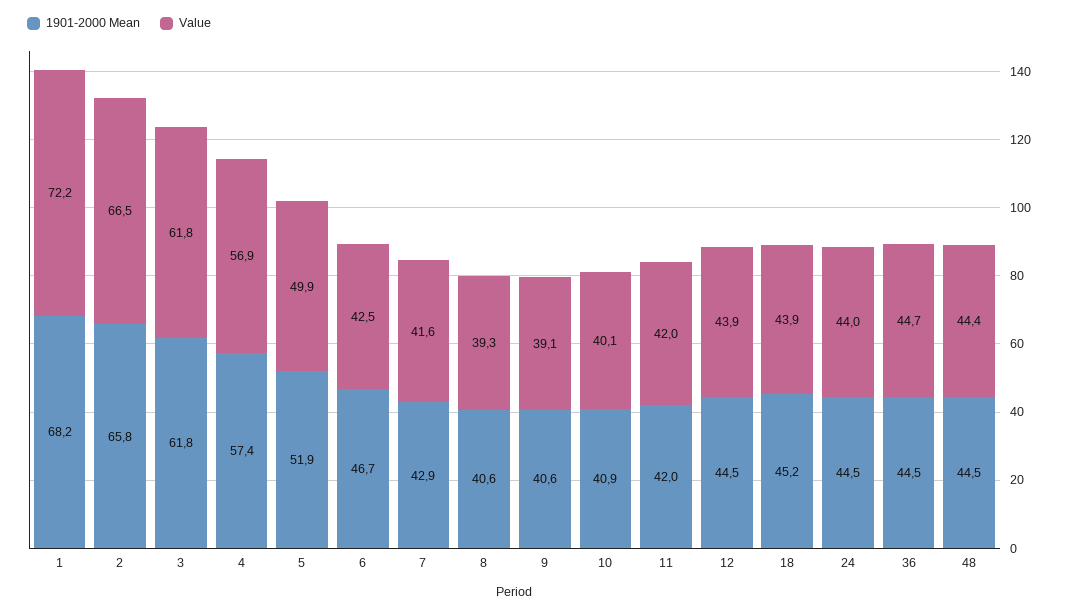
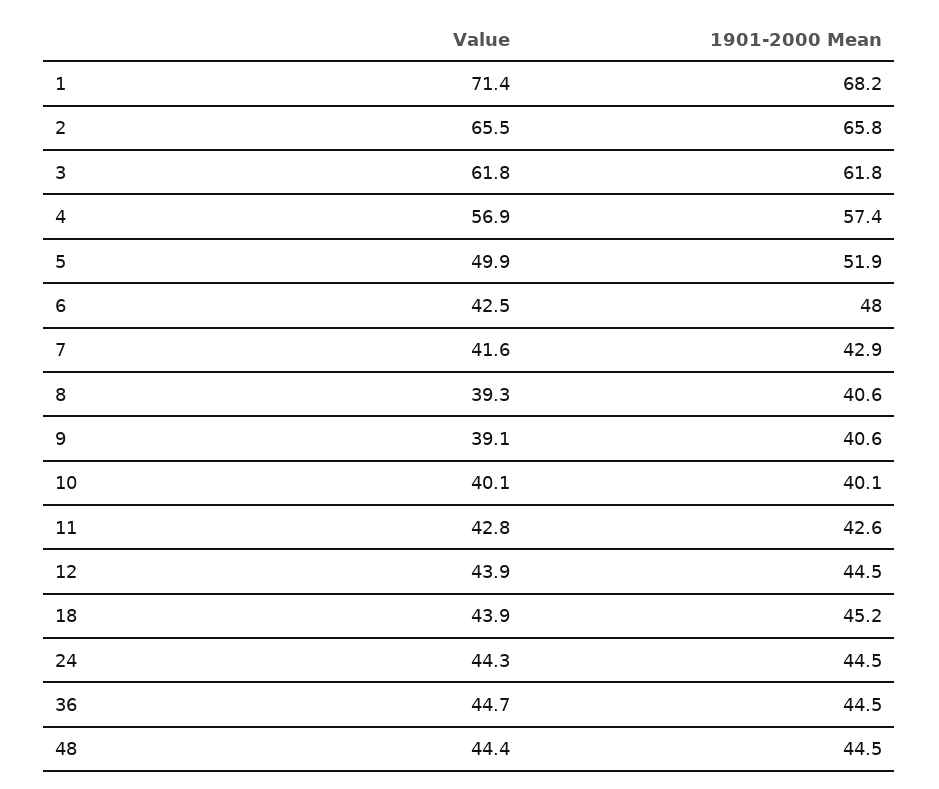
  {
    "1901-2000 Mean": {
      "1": 68.2,
      "2": 65.8,
      "3": 61.8,
      "4": 57.4,
      "5": 51.9,
-     "6": 46.7,
+     "6": 48,
      "7": 42.9,
      "8": 40.6,
      "9": 40.6,
-     "10": 40.9,
+     "10": 40.1,
-     "11": 42,
+     "11": 42.6,
      "12": 44.5,
      "18": 45.2,
      "24": 44.5,
      "36": 44.5,
      "48": 44.5
    },
    "Value": {
-     "1": 72.2,
+     "1": 71.4,
-     "2": 66.5,
+     "2": 65.5,
      "3": 61.8,
      "4": 56.9,
      "5": 49.9,
      "6": 42.5,
      "7": 41.6,
      "8": 39.3,
      "9": 39.1,
      "10": 40.1,
-     "11": 42,
+     "11": 42.8,
      "12": 43.9,
      "18": 43.9,
-     "24": 44,
+     "24": 44.3,
      "36": 44.7,
      "48": 44.4
    }
  }

